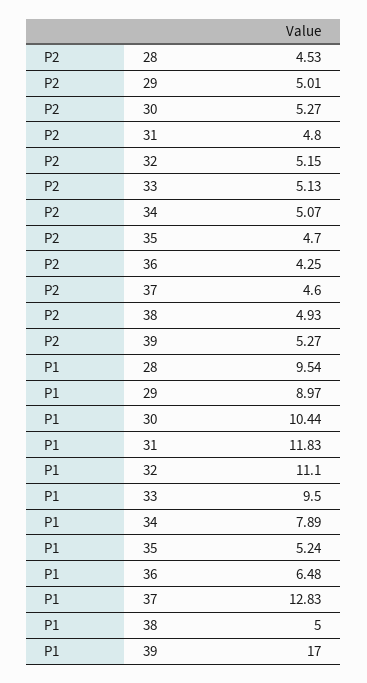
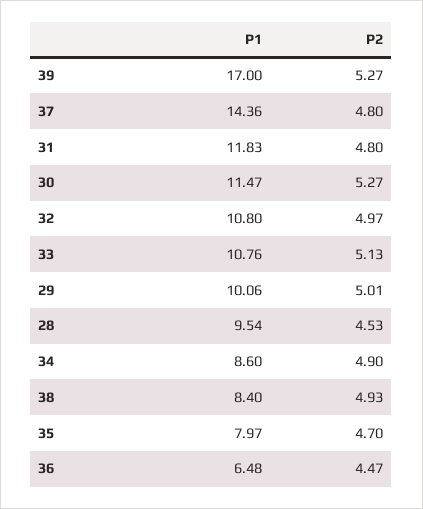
  {
    "P2": {
      "28": 4.53,
      "29": 5.01,
      "30": 5.27,
      "31": 4.8,
-     "32": 5.15,
+     "32": 4.97,
      "33": 5.13,
-     "34": 5.07,
+     "34": 4.9,
      "35": 4.7,
-     "36": 4.25,
+     "36": 4.47,
-     "37": 4.6,
+     "37": 4.8,
      "38": 4.93,
      "39": 5.27
    },
    "P1": {
      "28": 9.54,
-     "29": 8.97,
+     "29": 10.06,
-     "30": 10.44,
+     "30": 11.47,
      "31": 11.83,
-     "32": 11.1,
+     "32": 10.8,
-     "33": 9.5,
+     "33": 10.76,
-     "34": 7.89,
+     "34": 8.6,
-     "35": 5.24,
+     "35": 7.97,
      "36": 6.48,
-     "37": 12.83,
+     "37": 14.36,
-     "38": 5,
+     "38": 8.4,
      "39": 17
    }
  }

